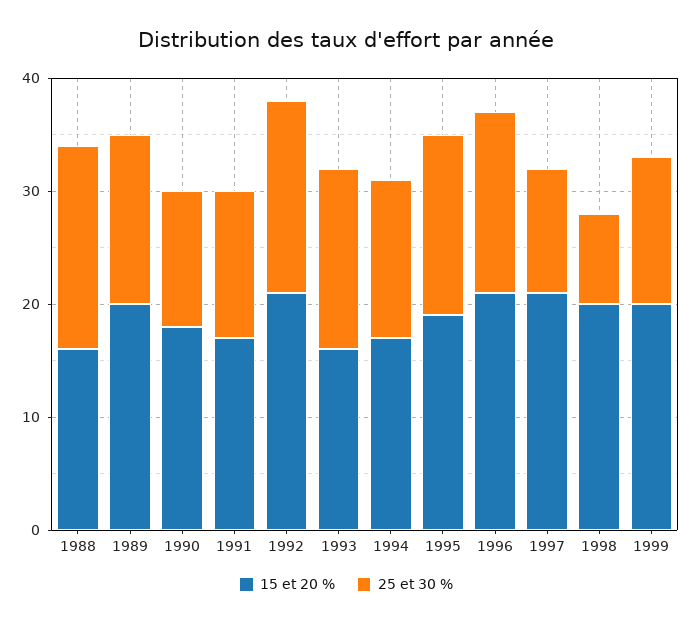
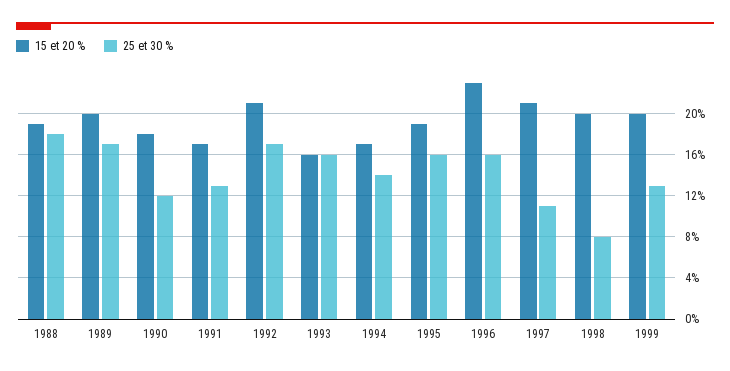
  {
    "15 et 20 %": {
-     "1988": 16,
+     "1988": 19,
      "1989": 20,
      "1990": 18,
      "1991": 17,
      "1992": 21,
      "1993": 16,
      "1994": 17,
      "1995": 19,
-     "1996": 21,
+     "1996": 23,
      "1997": 21,
      "1998": 20,
      "1999": 20
    },
    "25 et 30 %": {
      "1988": 18,
-     "1989": 15,
+     "1989": 17,
      "1990": 12,
      "1991": 13,
      "1992": 17,
      "1993": 16,
      "1994": 14,
      "1995": 16,
      "1996": 16,
      "1997": 11,
      "1998": 8,
      "1999": 13
    }
  }

